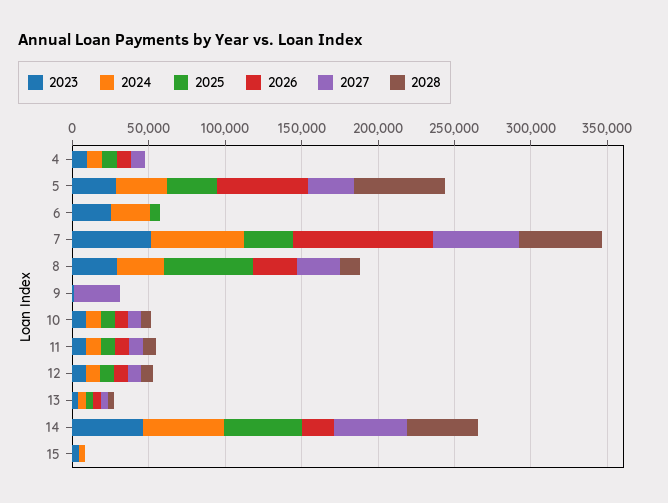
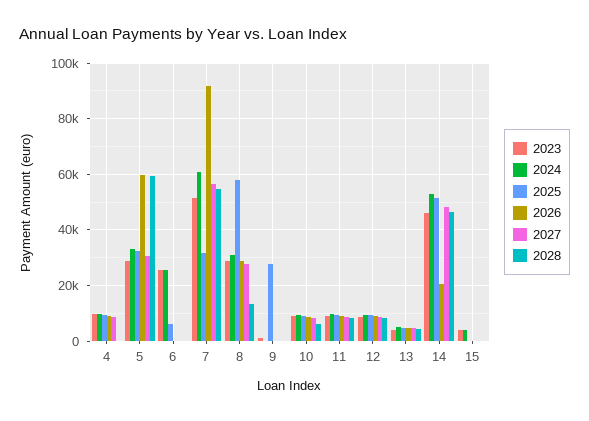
  {
    "2023": {
      "4": 10000,
      "5": 30000,
      "6": 25000,
      "7": 52500,
      "8": 30000,
      "9": 0,
      "10": 10000,
      "11": 10000,
      "12": 7500,
      "13": 5000,
      "14": 45000,
      "15": 5000
    },
    "2024": {
      "4": 10000,
      "5": 32500,
      "6": 25000,
      "7": 60000,
      "8": 30000,
      "9": 0,
      "10": 10000,
      "11": 10000,
      "12": 10000,
      "13": 5000,
      "14": 52500,
      "15": 5000
    },
    "2025": {
      "4": 10000,
      "5": 32500,
      "6": 7500,
      "7": 32500,
      "8": 57500,
-     "9": 0,
+     "9": 27500,
      "10": 10000,
      "11": 10000,
      "12": 10000,
      "13": 5000,
      "14": 52500,
      "15": 0
    },
    "2026": {
      "4": 10000,
      "5": 60000,
      "6": 0,
      "7": 92500,
      "8": 30000,
      "9": 0,
      "10": 10000,
      "11": 10000,
      "12": 10000,
      "13": 5000,
      "14": 20000,
      "15": 0
    },
    "2027": {
      "4": 10000,
      "5": 30000,
      "6": 0,
      "7": 57500,
      "8": 27500,
-     "9": 30000,
+     "9": 0,
      "10": 7500,
      "11": 10000,
      "12": 7500,
      "13": 5000,
      "14": 47500,
      "15": 0
    },
    "2028": {
      "4": 0,
      "5": 60000,
      "6": 0,
      "7": 55000,
      "8": 12500,
      "9": 0,
      "10": 5000,
      "11": 7500,
      "12": 7500,
      "13": 5000,
      "14": 47500,
      "15": 0
    }
  }

